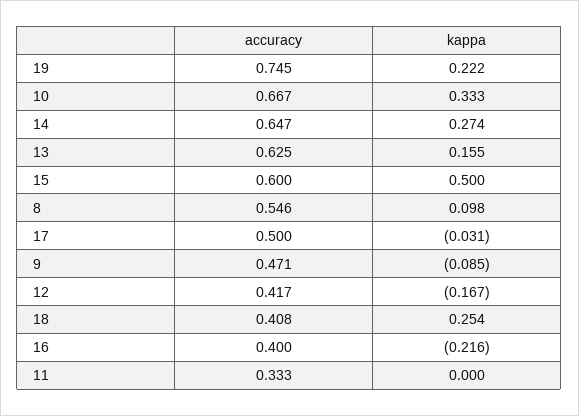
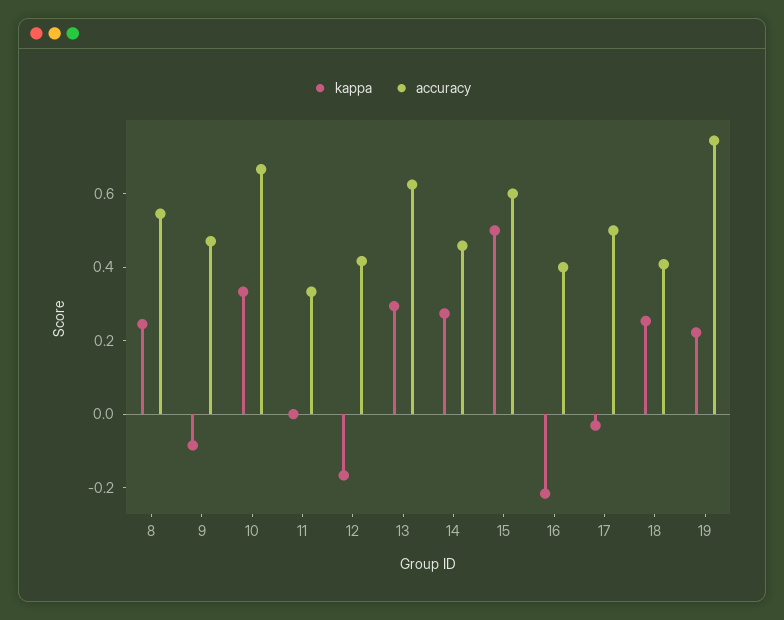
  {
    "accuracy": {
      "19": 0.745,
      "10": 0.667,
-     "14": 0.647,
+     "14": 0.45,
      "13": 0.625,
      "15": 0.6,
      "8": 0.546,
      "17": 0.5,
      "9": 0.471,
      "12": 0.417,
      "18": 0.408,
      "16": 0.4,
      "11": 0.333
    },
    "kappa": {
      "19": 0.222,
      "10": 0.333,
      "14": 0.274,
-     "13": 0.155,
+     "13": 0.3,
      "15": 0.5,
-     "8": 0.098,
+     "8": 0.25,
      "17": -0.031,
      "9": -0.085,
      "12": -0.167,
      "18": 0.254,
      "16": -0.216,
      "11": 0
    }
  }

